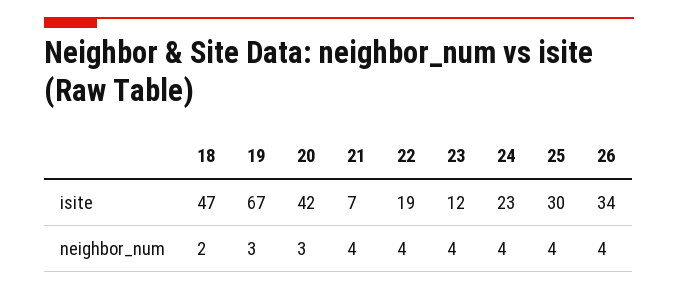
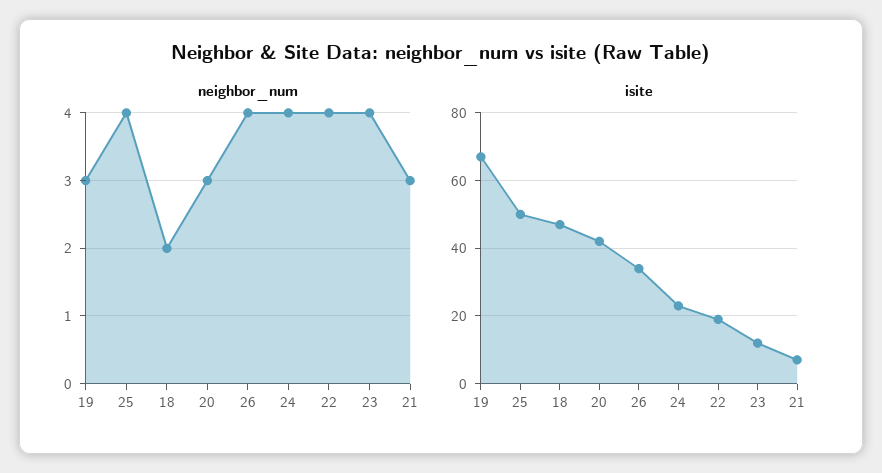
  {
    "isite": {
      "18": 47,
      "19": 67,
      "20": 42,
      "21": 7,
      "22": 19,
      "23": 12,
      "24": 23,
-     "25": 30,
+     "25": 50,
      "26": 34
    },
    "neighbor_num": {
      "18": 2,
      "19": 3,
      "20": 3,
-     "21": 4,
+     "21": 3,
      "22": 4,
      "23": 4,
      "24": 4,
      "25": 4,
      "26": 4
    }
  }

